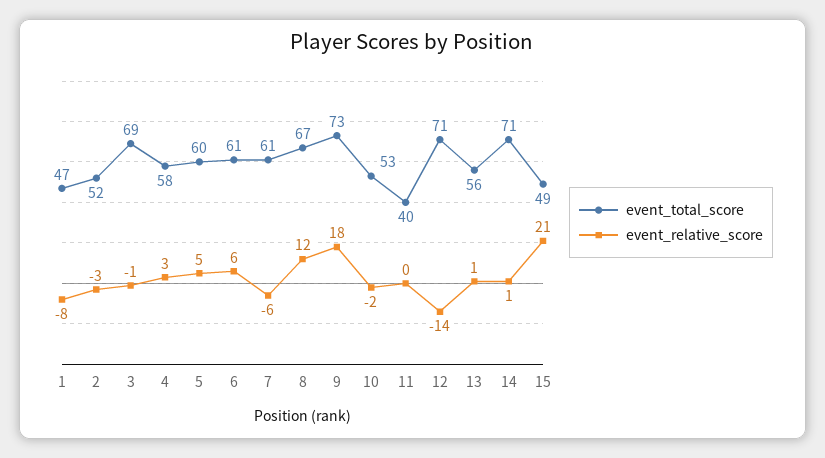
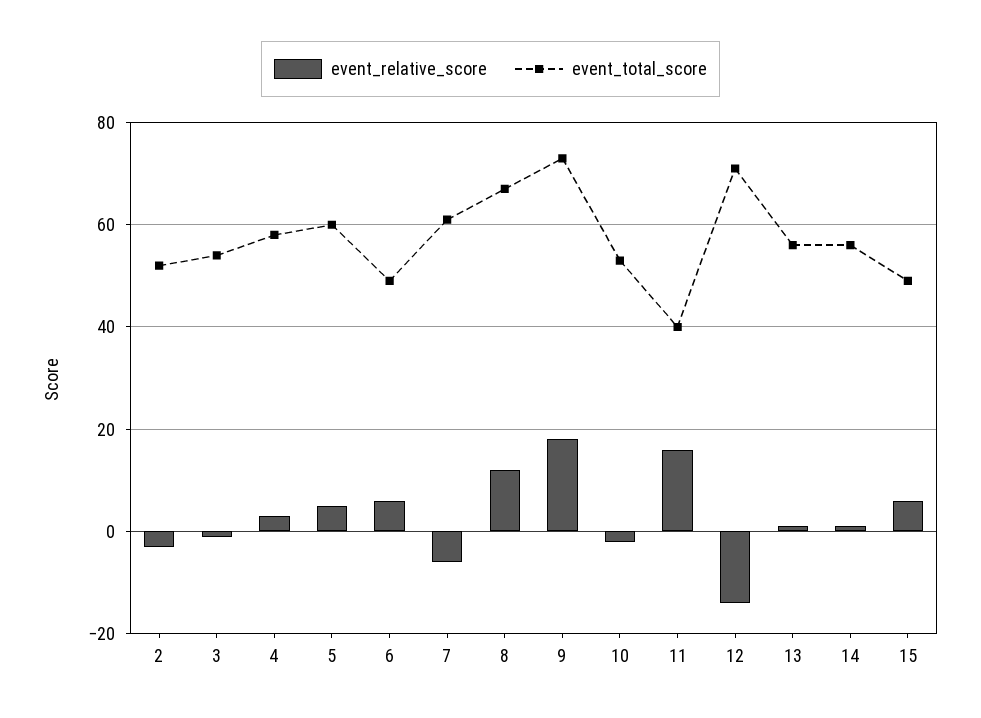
  {
    "event_total_score": {
-     "1": 47,
      "2": 52,
-     "3": 69,
+     "3": 55,
      "4": 58,
      "5": 60,
-     "6": 61,
+     "6": 50,
      "7": 61,
      "8": 67,
      "9": 73,
      "10": 53,
      "11": 40,
      "12": 71,
      "13": 56,
-     "14": 71,
+     "14": 55,
      "15": 49
    },
    "event_relative_score": {
-     "1": -8,
      "2": -3,
      "3": -1,
      "4": 3,
      "5": 5,
      "6": 6,
      "7": -6,
      "8": 12,
      "9": 18,
      "10": -2,
-     "11": 0,
+     "11": 15,
      "12": -14,
      "13": 1,
      "14": 1,
-     "15": 21
+     "15": 5
    }
  }

